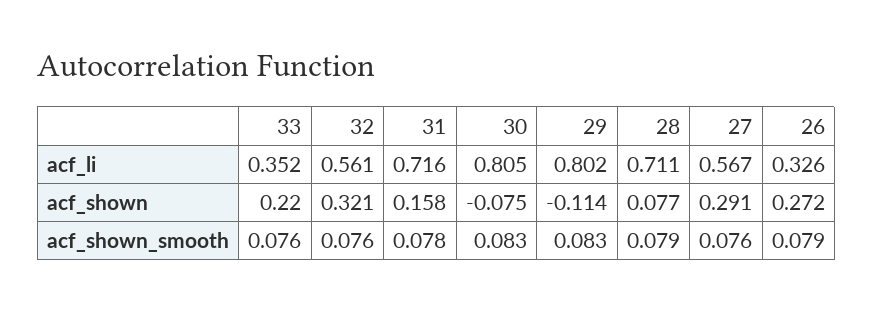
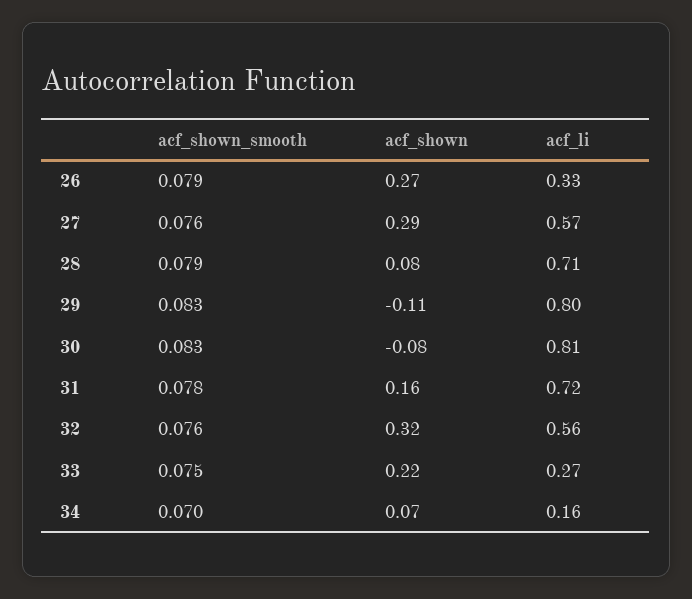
  {
    "33": {
-     "acf_li": 0.352,
+     "acf_li": 0.27,
      "acf_shown": 0.22,
-     "acf_shown_smooth": 0.076
+     "acf_shown_smooth": 0.075
    },
    "32": {
      "acf_li": 0.561,
      "acf_shown": 0.321,
      "acf_shown_smooth": 0.076
    },
    "31": {
      "acf_li": 0.716,
      "acf_shown": 0.158,
      "acf_shown_smooth": 0.078
    },
    "30": {
      "acf_li": 0.805,
      "acf_shown": -0.075,
      "acf_shown_smooth": 0.083
    },
    "29": {
      "acf_li": 0.802,
      "acf_shown": -0.114,
      "acf_shown_smooth": 0.083
    },
    "28": {
      "acf_li": 0.711,
      "acf_shown": 0.077,
      "acf_shown_smooth": 0.079
    },
    "27": {
      "acf_li": 0.567,
      "acf_shown": 0.291,
      "acf_shown_smooth": 0.076
    },
    "26": {
      "acf_li": 0.326,
      "acf_shown": 0.272,
      "acf_shown_smooth": 0.079
-   }
+   },
+   "34": {
+     "acf_shown_smooth": 0.07,
+     "acf_shown": 0.07,
+     "acf_li": 0.16
+   }
  }

